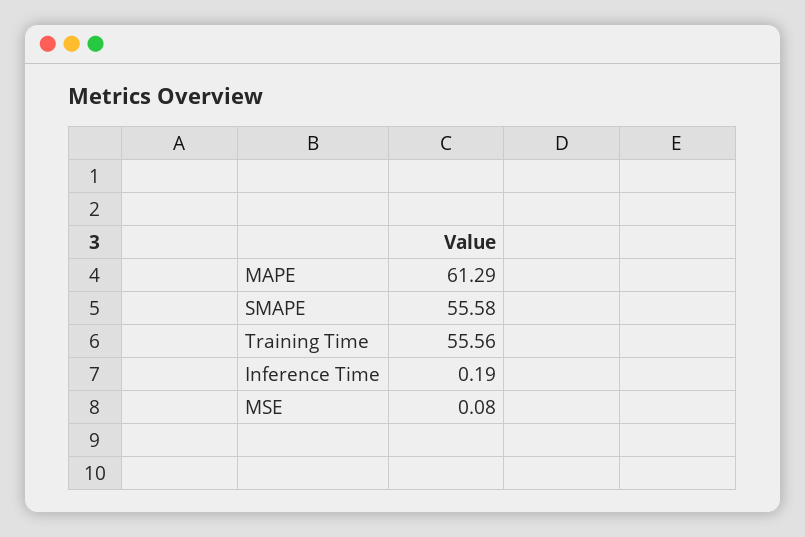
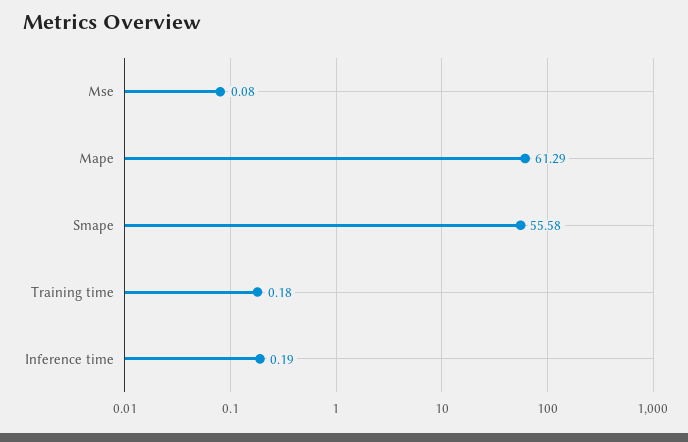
  {
    "MAPE": 61.29,
    "SMAPE": 55.58,
-   "Training Time": 55.56,
+   "Training Time": 0.18,
    "Inference Time": 0.19,
    "MSE": 0.08
  }

